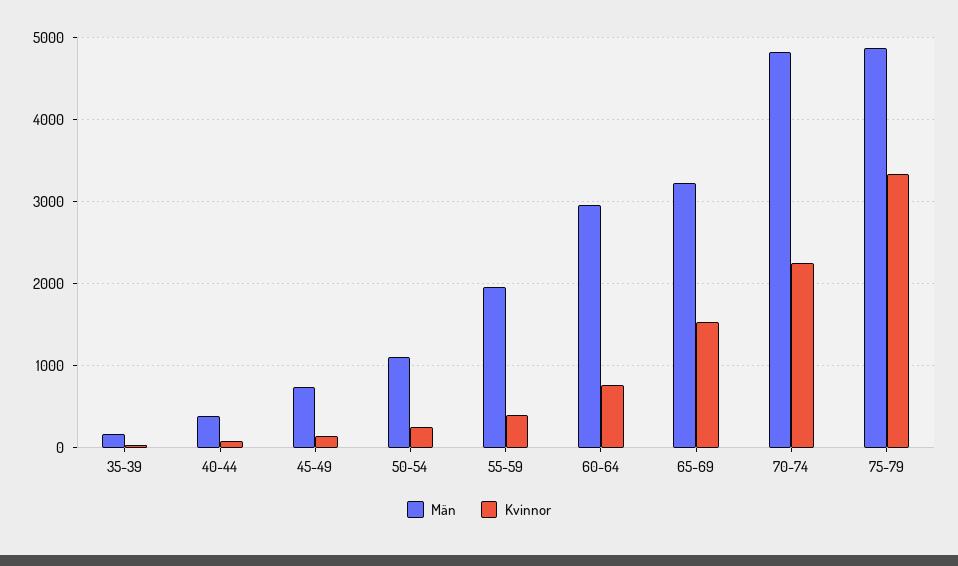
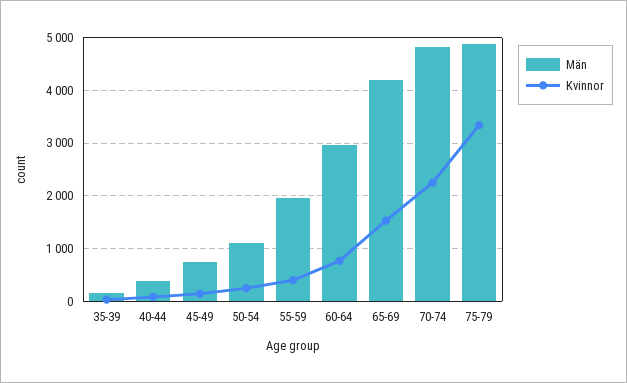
  {
    "Män": {
      "35-39": 200,
      "40-44": 400,
      "45-49": 700,
      "50-54": 1100,
      "55-59": 2000,
      "60-64": 3000,
-     "65-69": 3200,
+     "65-69": 4200,
      "70-74": 4800,
      "75-79": 4900
    },
    "Kvinnor": {
      "35-39": 0,
      "40-44": 100,
      "45-49": 100,
      "50-54": 200,
      "55-59": 400,
      "60-64": 800,
      "65-69": 1500,
      "70-74": 2200,
      "75-79": 3300
    }
  }

